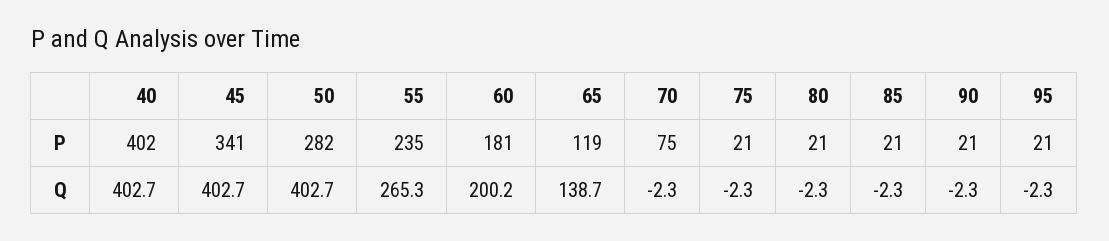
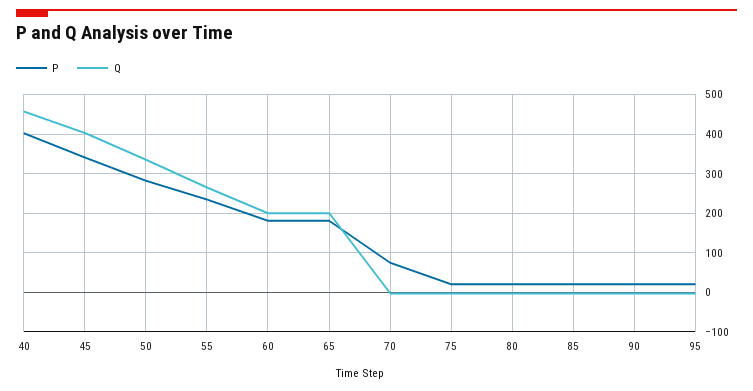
  {
    "P": {
      "40": 402,
      "45": 341,
      "50": 282,
      "55": 235,
      "60": 181,
-     "65": 119,
+     "65": 180,
      "70": 75,
      "75": 21,
      "80": 21,
      "85": 21,
      "90": 21,
      "95": 21
    },
    "Q": {
-     "40": 402.7,
+     "40": 460,
      "45": 402.7,
-     "50": 402.7,
+     "50": 340,
      "55": 265.3,
      "60": 200.2,
-     "65": 138.7,
+     "65": 200,
      "70": -2.3,
      "75": -2.3,
      "80": -2.3,
      "85": -2.3,
      "90": -2.3,
      "95": -2.3
    }
  }

